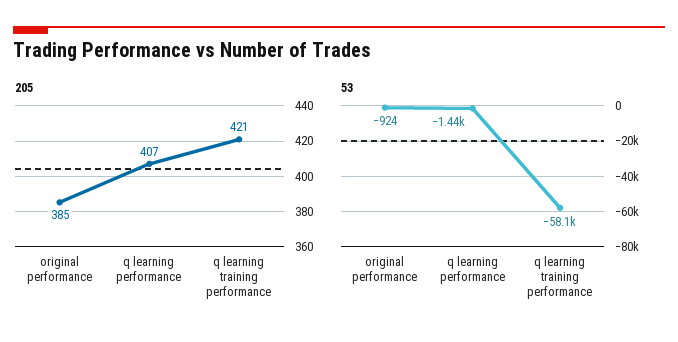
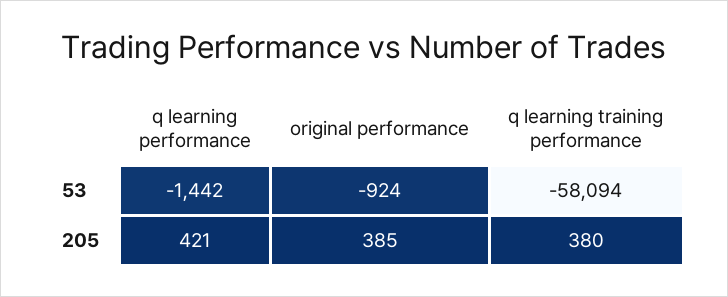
  {
    "205": {
      "original performance": 385,
-     "q learning performance": 407,
+     "q learning performance": 421,
-     "q learning training performance": 421
+     "q learning training performance": 380
    },
    "53": {
      "original performance": -924,
      "q learning performance": -1442,
      "q learning training performance": -58094
    }
  }

